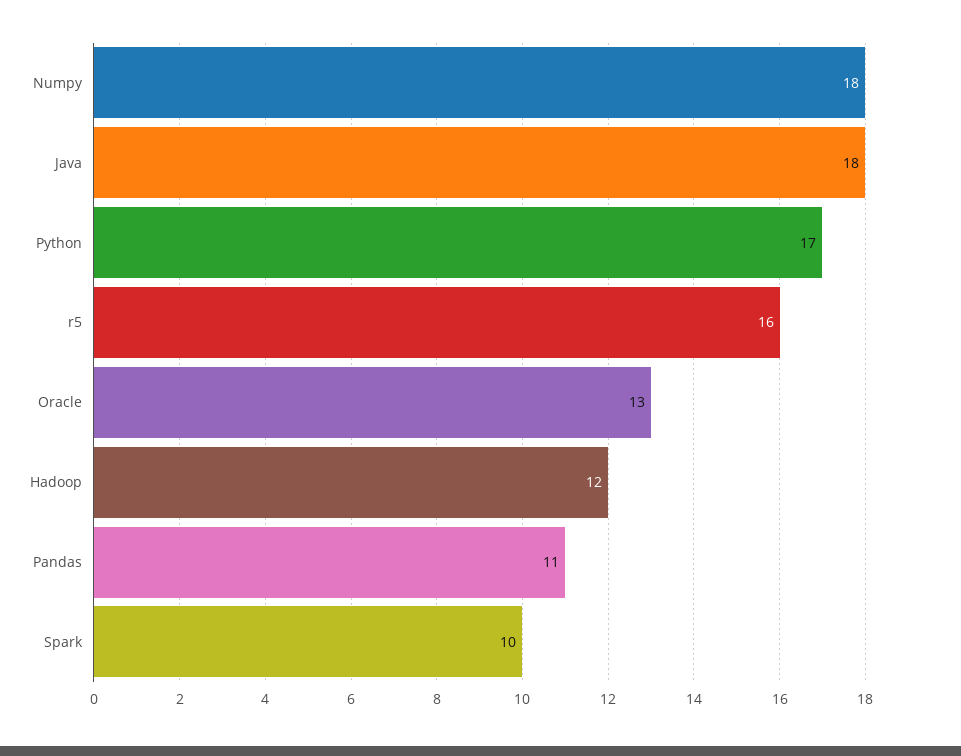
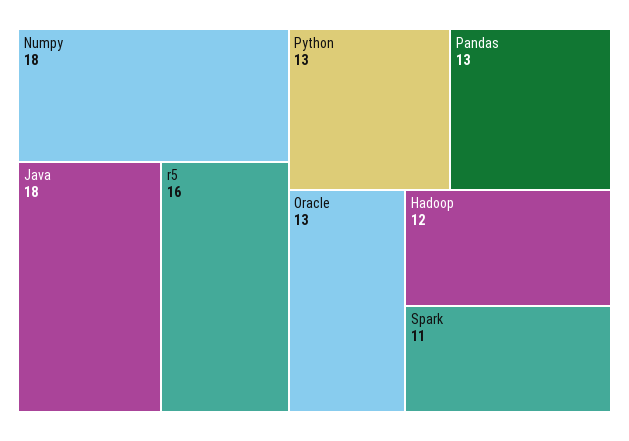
  {
    "Numpy": 18,
    "Java": 18,
-   "Python": 17,
+   "Python": 13,
    "r5": 16,
    "Oracle": 13,
    "Hadoop": 12,
-   "Pandas": 11,
+   "Pandas": 13,
-   "Spark": 10
+   "Spark": 11
  }

